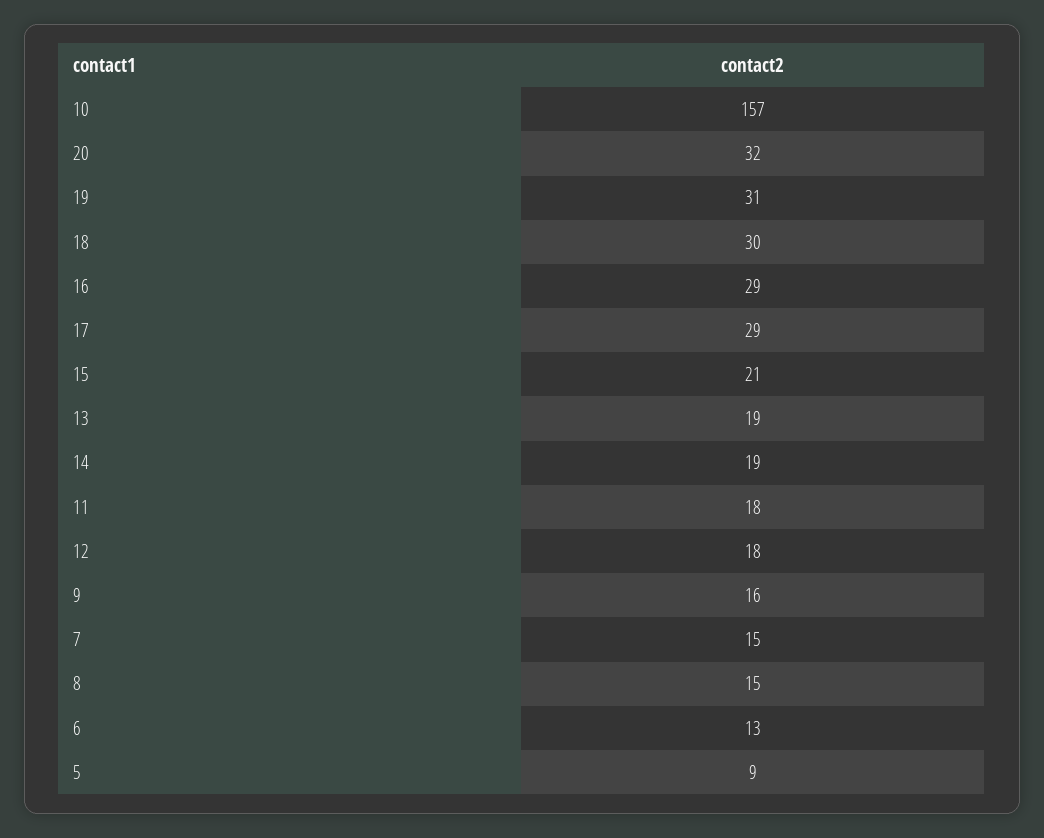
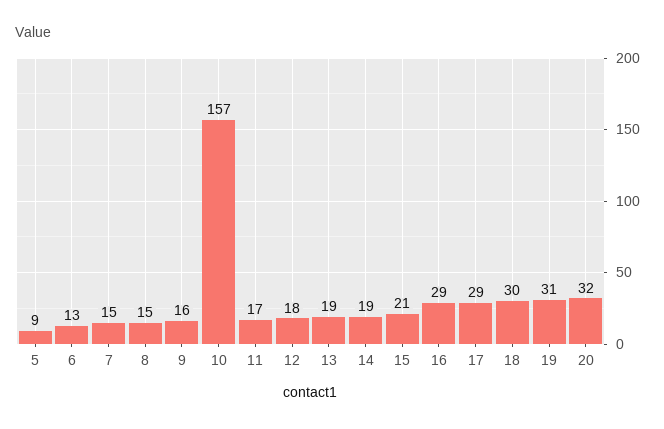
  {
    "10": 157,
    "20": 32,
    "19": 31,
    "18": 30,
    "16": 29,
    "17": 29,
    "15": 21,
    "13": 19,
    "14": 19,
-   "11": 18,
+   "11": 17,
    "12": 18,
    "9": 16,
    "7": 15,
    "8": 15,
    "6": 13,
    "5": 9
  }

